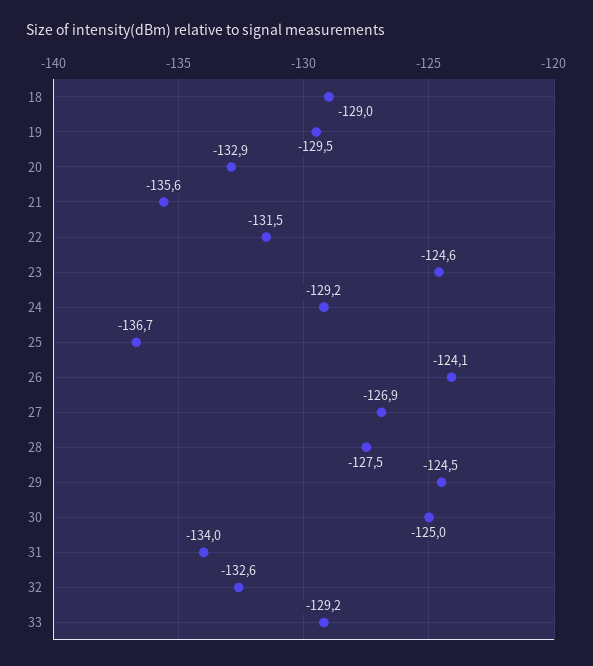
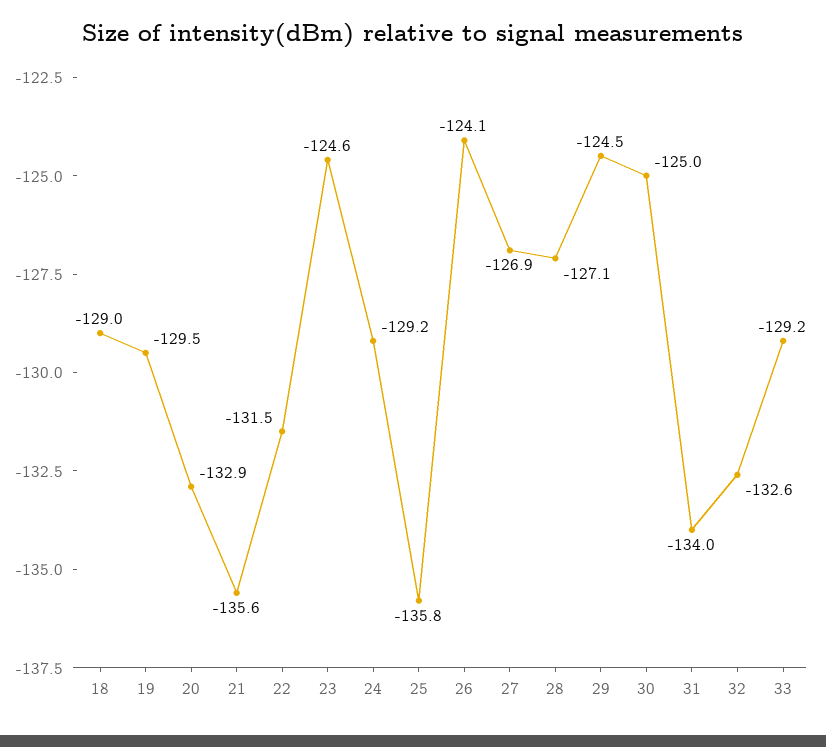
  {
    "18": -129,
    "19": -129.5,
    "20": -132.9,
    "21": -135.6,
    "22": -131.5,
    "23": -124.6,
    "24": -129.2,
-   "25": -136.7,
+   "25": -135.8,
    "26": -124.1,
    "27": -126.9,
-   "28": -127.5,
+   "28": -127.1,
    "29": -124.5,
    "30": -125,
    "31": -134,
    "32": -132.6,
    "33": -129.2
  }

